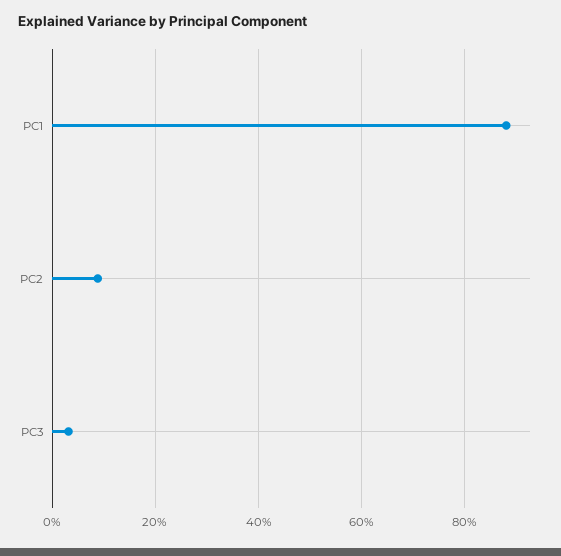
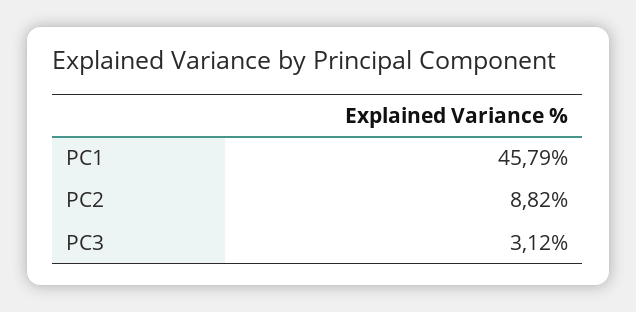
  {
-   "PC1": 88,
+   "PC1": 45.79,
    "PC2": 8.82,
    "PC3": 3.12
  }

